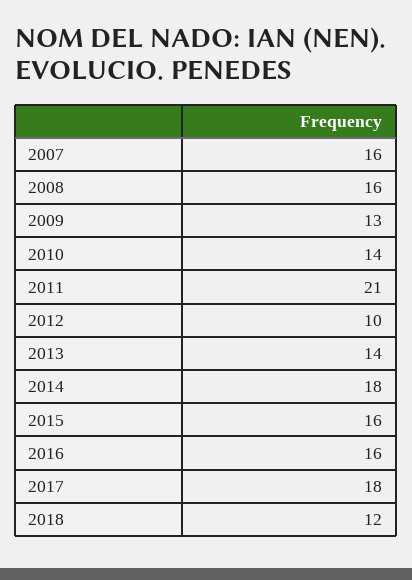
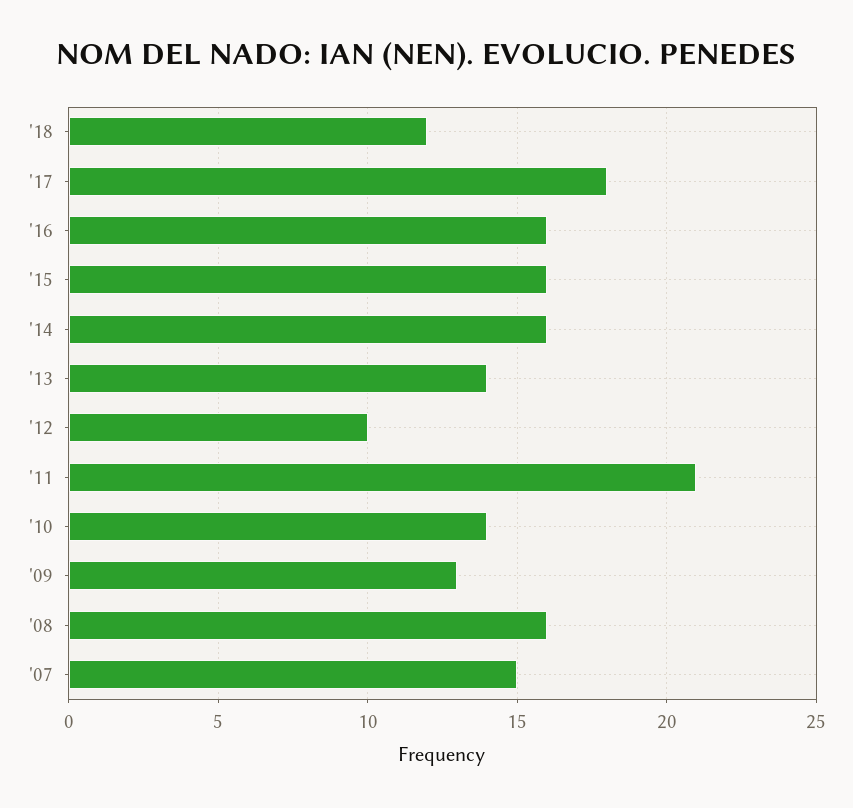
  {
-   "2007": 16,
+   "2007": 15,
    "2008": 16,
    "2009": 13,
    "2010": 14,
    "2011": 21,
    "2012": 10,
    "2013": 14,
-   "2014": 18,
+   "2014": 16,
    "2015": 16,
    "2016": 16,
    "2017": 18,
    "2018": 12
  }

